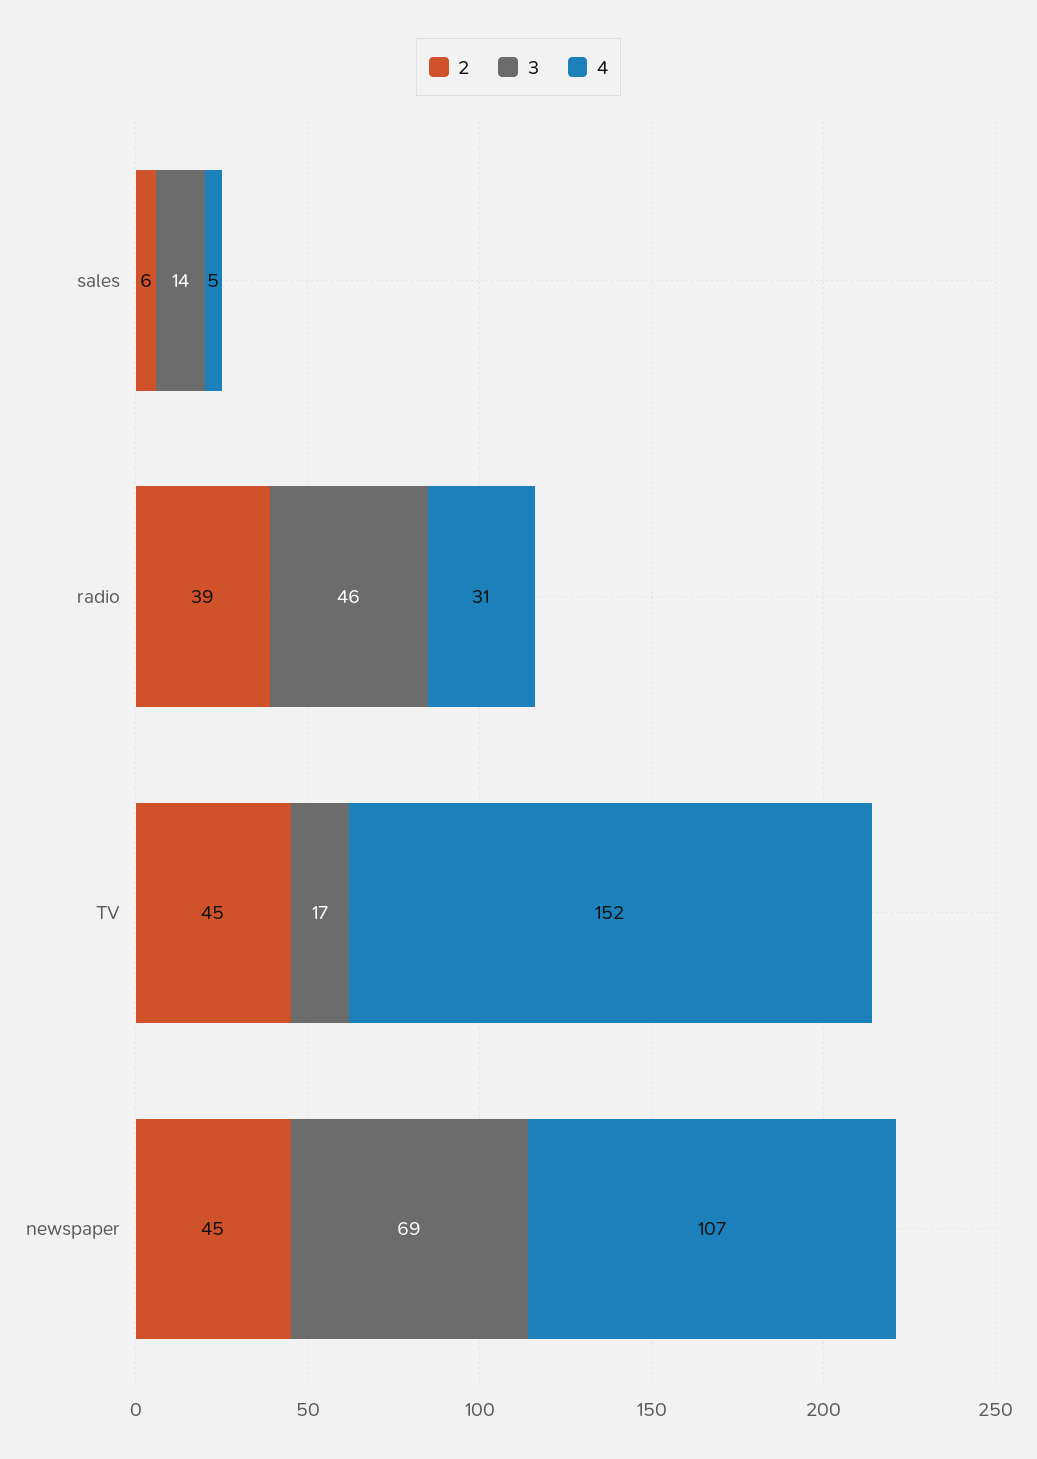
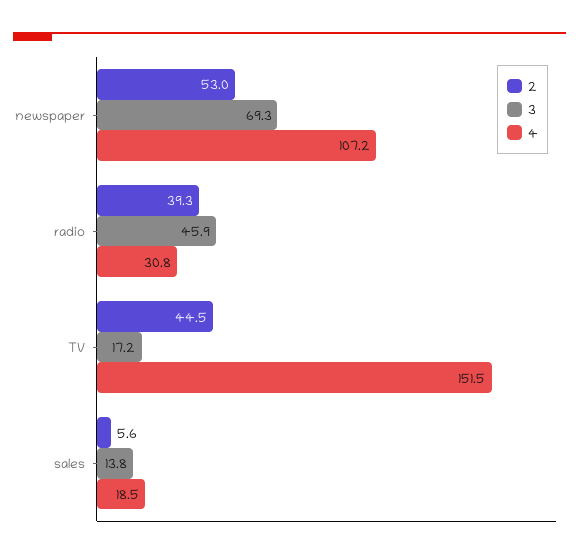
  {
    "2": {
      "sales": 5.6,
      "radio": 39.3,
      "TV": 44.5,
-     "newspaper": 45
+     "newspaper": 53
    },
    "3": {
      "sales": 13.8,
      "radio": 45.9,
      "TV": 17.2,
      "newspaper": 69.3
    },
    "4": {
-     "sales": 5,
+     "sales": 18.5,
      "radio": 30.8,
      "TV": 151.5,
      "newspaper": 107.2
    }
  }

